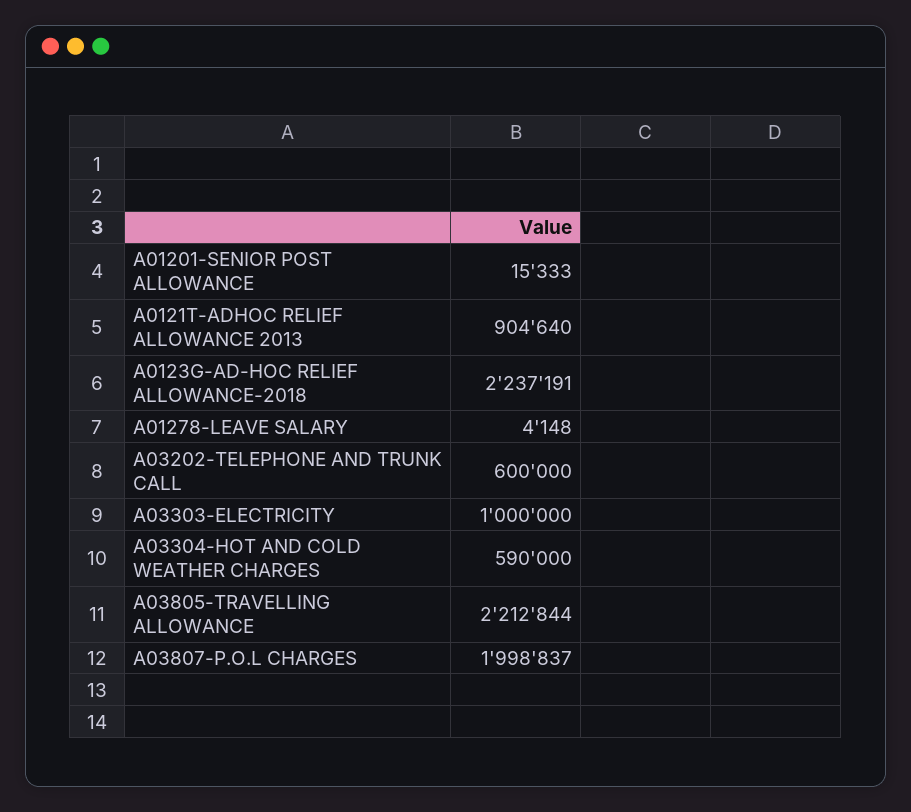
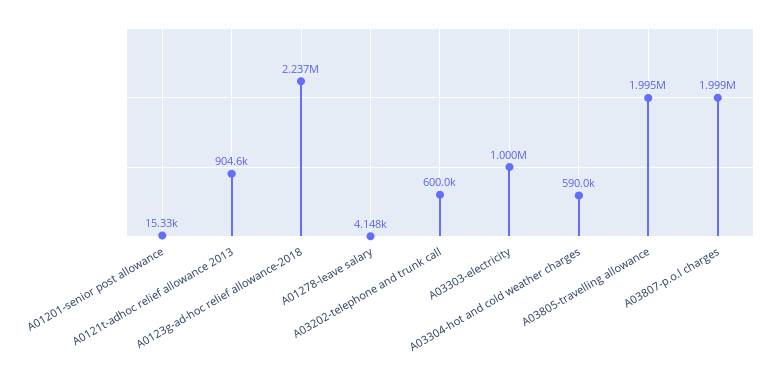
  {
    "A01201-SENIOR POST ALLOWANCE": 15333,
    "A0121T-ADHOC RELIEF ALLOWANCE 2013": 904640,
    "A0123G-AD-HOC RELIEF ALLOWANCE-2018": 2237191,
    "A01278-LEAVE SALARY": 4148,
    "A03202-TELEPHONE AND TRUNK CALL": 600000,
    "A03303-ELECTRICITY": 1000000,
    "A03304-HOT AND COLD WEATHER CHARGES": 590000,
-   "A03805-TRAVELLING ALLOWANCE": 2212844,
+   "A03805-TRAVELLING ALLOWANCE": 1995000,
    "A03807-P.O.L CHARGES": 1998837
  }

